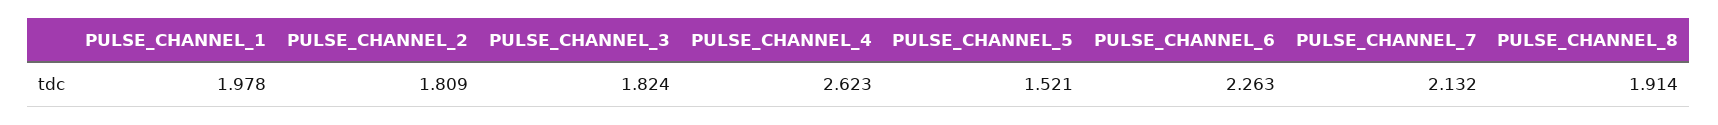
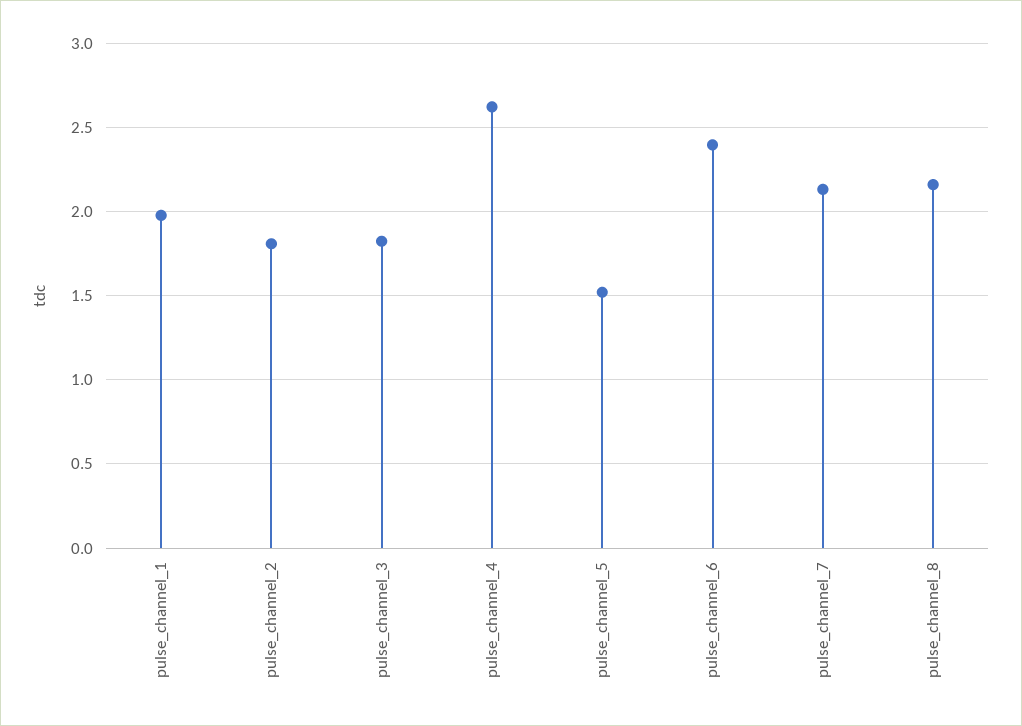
  {
    "PULSE_CHANNEL_1": 1.978,
    "PULSE_CHANNEL_2": 1.809,
    "PULSE_CHANNEL_3": 1.824,
    "PULSE_CHANNEL_4": 2.623,
    "PULSE_CHANNEL_5": 1.521,
-   "PULSE_CHANNEL_6": 2.263,
+   "PULSE_CHANNEL_6": 2.4,
    "PULSE_CHANNEL_7": 2.132,
-   "PULSE_CHANNEL_8": 1.914
+   "PULSE_CHANNEL_8": 2.15
  }

